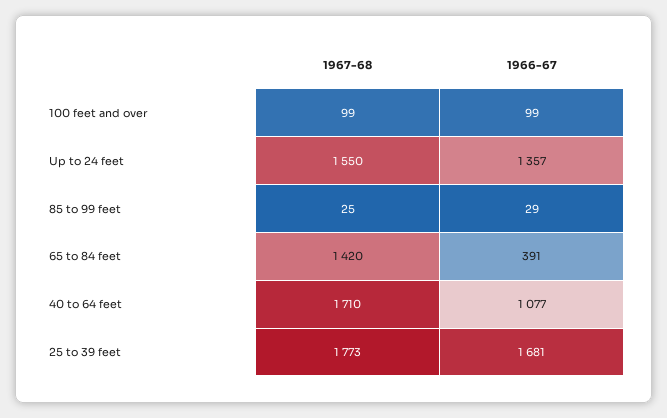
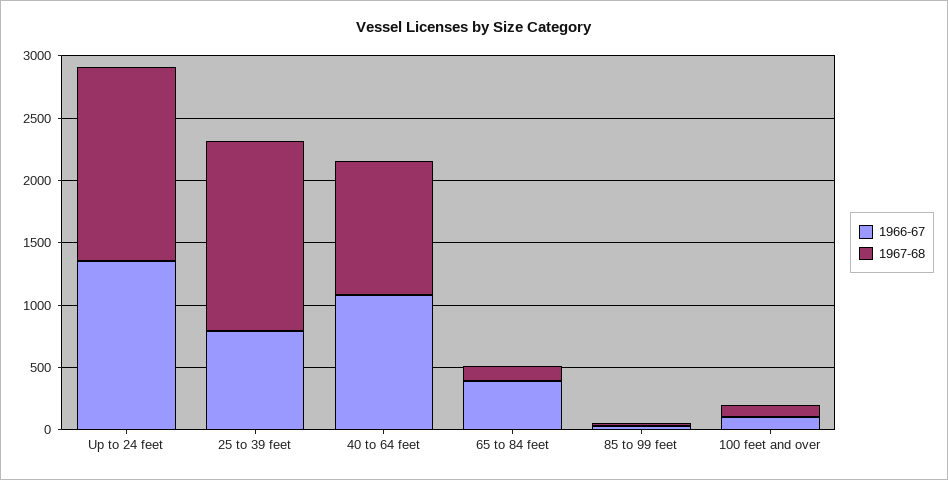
  {
    "1967-68": {
      "100 feet and over": 99,
      "Up to 24 feet": 1550,
      "85 to 99 feet": 25,
-     "65 to 84 feet": 1420,
+     "65 to 84 feet": 100,
-     "40 to 64 feet": 1710,
+     "40 to 64 feet": 1100,
-     "25 to 39 feet": 1773
+     "25 to 39 feet": 1500
    },
    "1966-67": {
      "100 feet and over": 99,
      "Up to 24 feet": 1357,
      "85 to 99 feet": 29,
      "65 to 84 feet": 391,
      "40 to 64 feet": 1077,
-     "25 to 39 feet": 1681
+     "25 to 39 feet": 800
    }
  }

